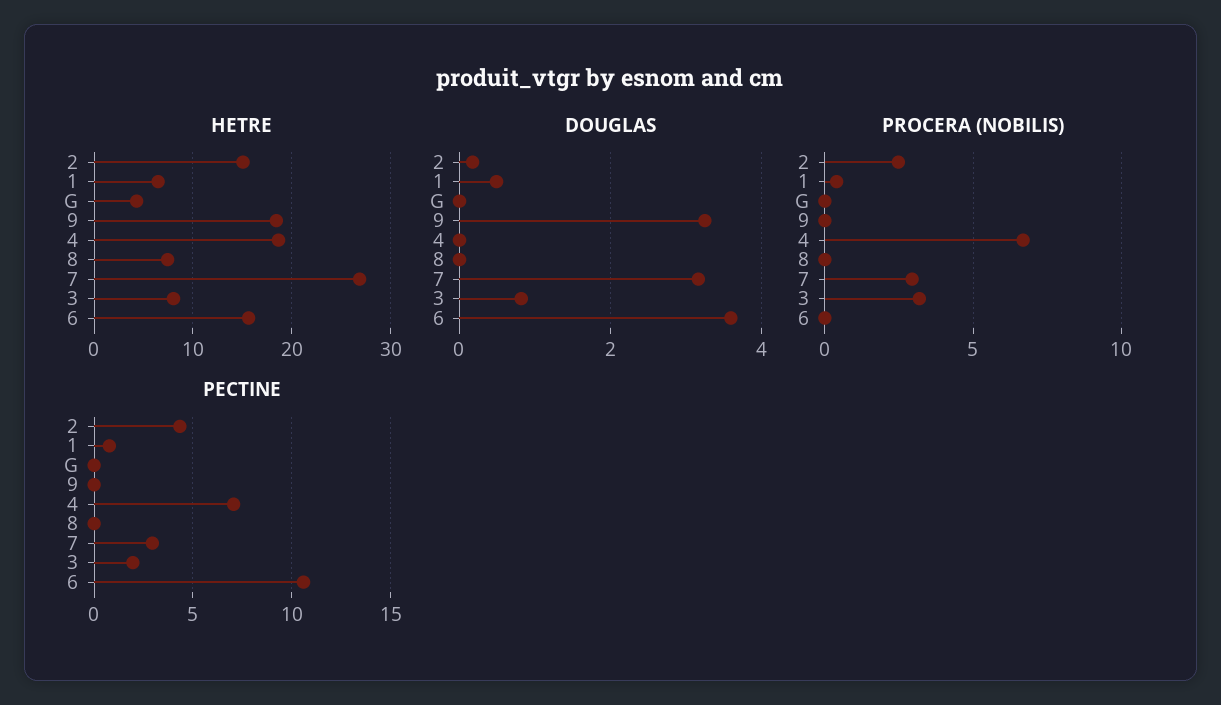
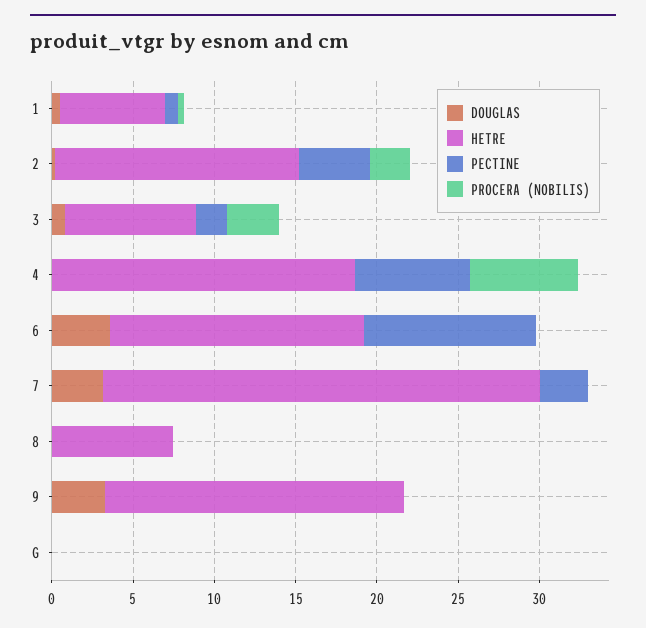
  {
    "HETRE": {
      "2": 15,
      "1": 6,
-     "G": 4,
+     "G": 0,
      "9": 18,
      "4": 19,
      "8": 7,
      "7": 27,
      "3": 8,
      "6": 16
    },
    "DOUGLAS": {
      "2": 0.2,
      "1": 0.4,
      "G": 0,
      "9": 3.2,
      "4": 0,
      "8": 0,
      "7": 3.2,
      "3": 0.8,
      "6": 3.6
    },
    "PROCERA (NOBILIS)": {
      "2": 2.5,
      "1": 0.5,
      "G": 0,
      "9": 0,
      "4": 6.5,
      "8": 0,
-     "7": 3,
+     "7": 0,
      "3": 3,
      "6": 0
    },
    "PECTINE": {
      "2": 4.5,
      "1": 1,
      "G": 0,
      "9": 0,
      "4": 7,
      "8": 0,
      "7": 3,
      "3": 2,
      "6": 10.5
    }
  }

